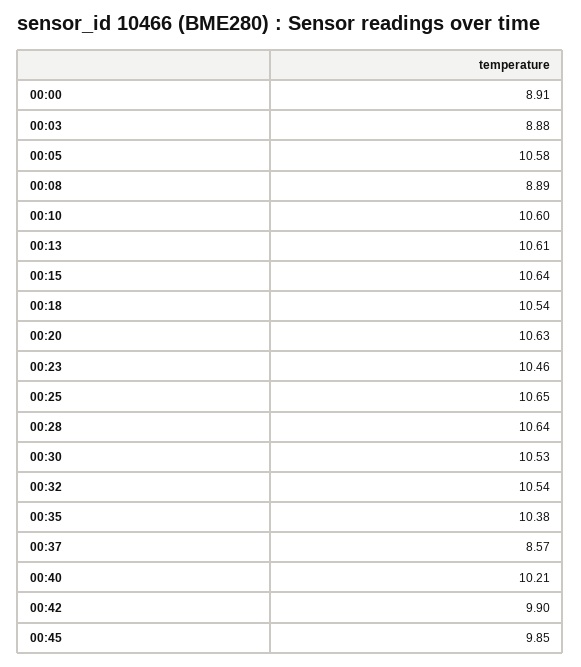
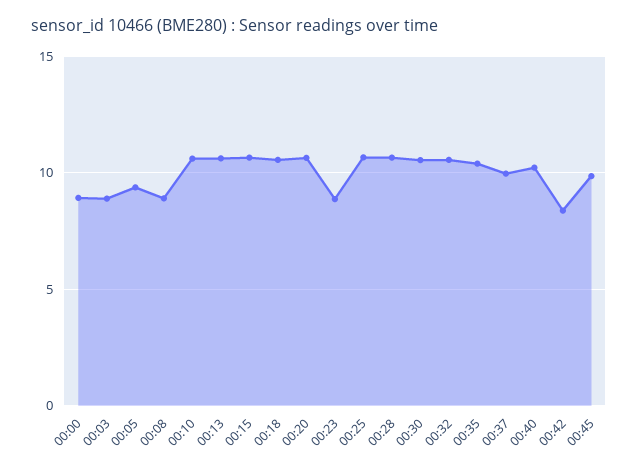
  {
    "00:00": 8.91,
    "00:03": 8.88,
-   "00:05": 10.58,
+   "00:05": 9.5,
    "00:08": 8.89,
    "00:10": 10.6,
    "00:13": 10.61,
    "00:15": 10.64,
    "00:18": 10.54,
    "00:20": 10.63,
-   "00:23": 10.46,
+   "00:23": 9,
    "00:25": 10.65,
    "00:28": 10.64,
    "00:30": 10.53,
    "00:32": 10.54,
    "00:35": 10.38,
-   "00:37": 8.57,
+   "00:37": 10,
    "00:40": 10.21,
-   "00:42": 9.9,
+   "00:42": 8.5,
    "00:45": 9.85
  }

